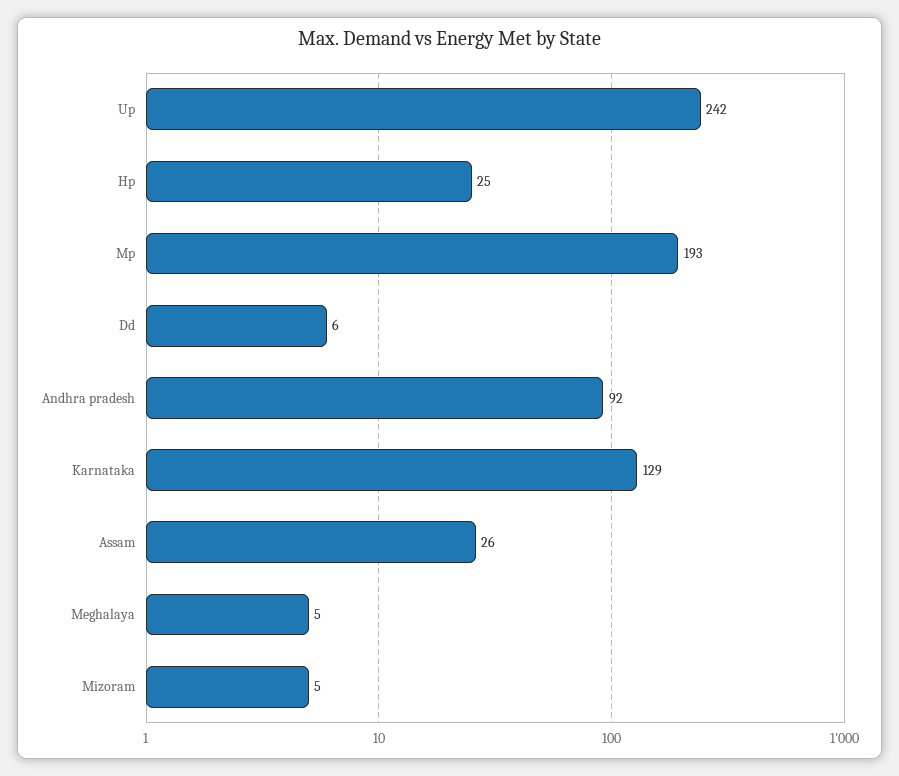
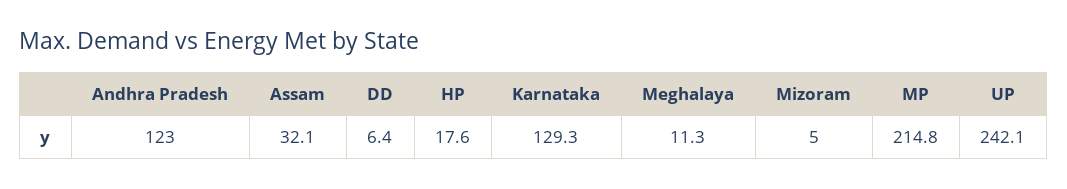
  {
    "Up": 242.1,
-   "Hp": 25,
+   "Hp": 17.6,
-   "Mp": 193,
+   "Mp": 214.8,
    "Dd": 6.4,
-   "Andhra pradesh": 92,
+   "Andhra pradesh": 123,
    "Karnataka": 129.3,
-   "Assam": 26,
+   "Assam": 32.1,
-   "Meghalaya": 5,
+   "Meghalaya": 11.3,
    "Mizoram": 5
  }

